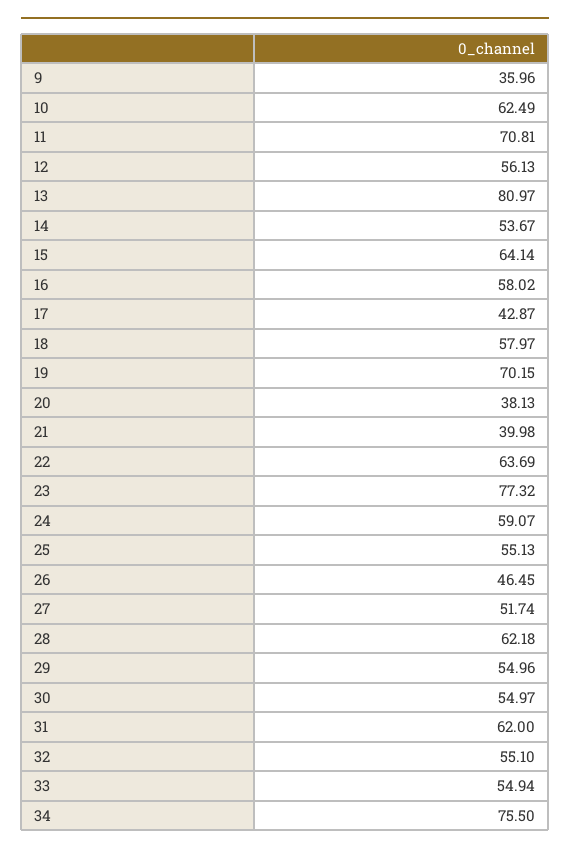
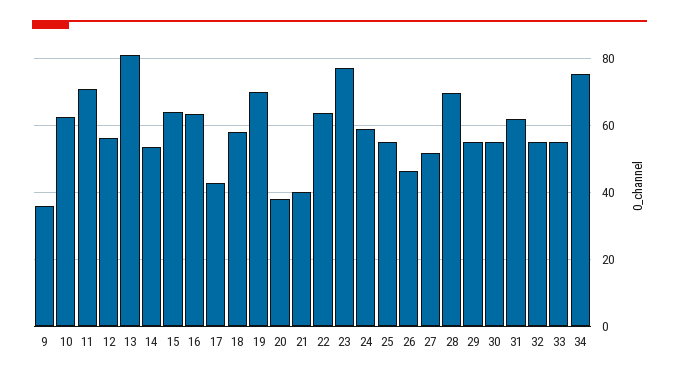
  {
    "9": 35.96,
    "10": 62.49,
    "11": 70.81,
    "12": 56.13,
    "13": 80.97,
    "14": 53.67,
    "15": 64.14,
-   "16": 58.02,
+   "16": 64,
    "17": 42.87,
    "18": 57.97,
    "19": 70.15,
    "20": 38.13,
    "21": 39.98,
    "22": 63.69,
    "23": 77.32,
    "24": 59.07,
    "25": 55.13,
    "26": 46.45,
    "27": 51.74,
-   "28": 62.18,
+   "28": 70,
    "29": 54.96,
    "30": 54.97,
    "31": 62,
    "32": 55.1,
    "33": 54.94,
    "34": 75.5
  }

